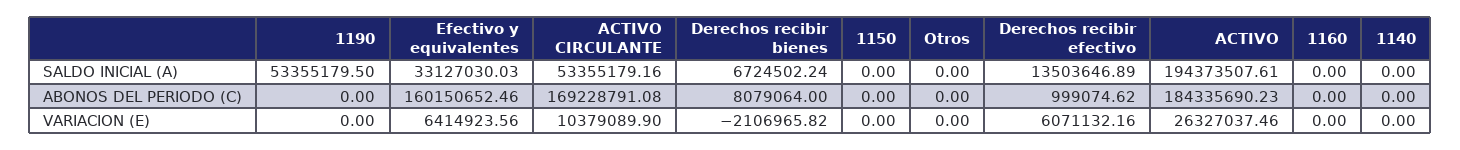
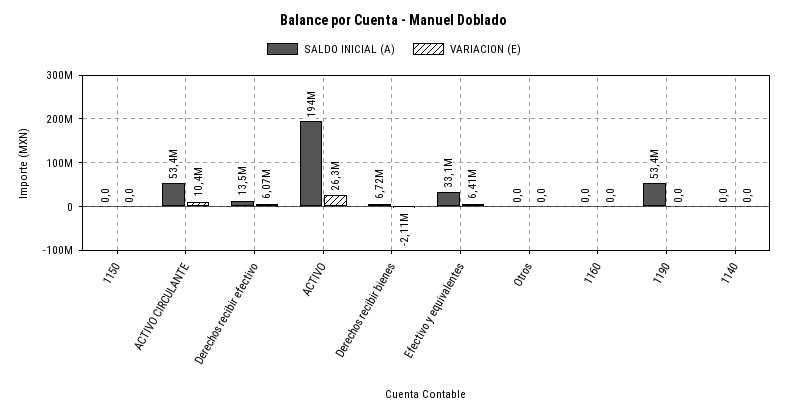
  {
    "SALDO INICIAL (A)": {
      "1190": 53355179.5,
      "Efectivo y equivalentes": 33127030.03,
      "ACTIVO CIRCULANTE": 53355179.16,
      "Derechos recibir bienes": 6724502.24,
      "1150": 0,
      "Otros": 0,
      "Derechos recibir efectivo": 13503646.89,
      "ACTIVO": 194373507.61,
      "1160": 0,
      "1140": 0
    },
-   "ABONOS DEL PERIODO (C)": {
-     "1190": 0,
-     "Efectivo y equivalentes": 160150652.46,
-     "ACTIVO CIRCULANTE": 169228791.08,
-     "Derechos recibir bienes": 8079064,
-     "1150": 0,
-     "Otros": 0,
-     "Derechos recibir efectivo": 999074.62,
-     "ACTIVO": 184335690.23,
-     "1160": 0,
-     "1140": 0
-   },
    "VARIACION (E)": {
      "1190": 0,
      "Efectivo y equivalentes": 6414923.56,
      "ACTIVO CIRCULANTE": 10379089.9,
      "Derechos recibir bienes": -2106965.82,
      "1150": 0,
      "Otros": 0,
      "Derechos recibir efectivo": 6071132.16,
      "ACTIVO": 26327037.46,
      "1160": 0,
      "1140": 0
    }
  }

